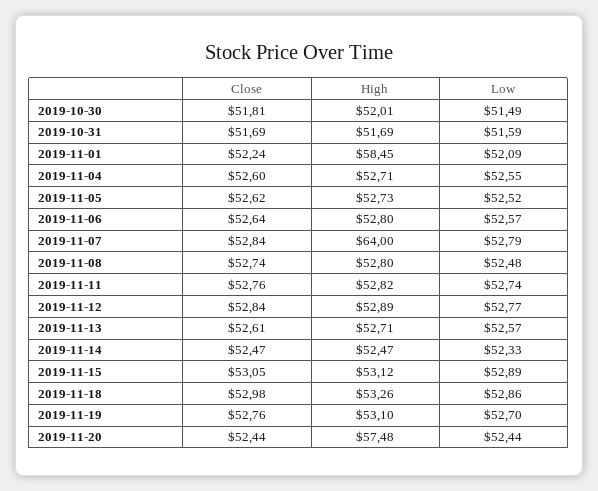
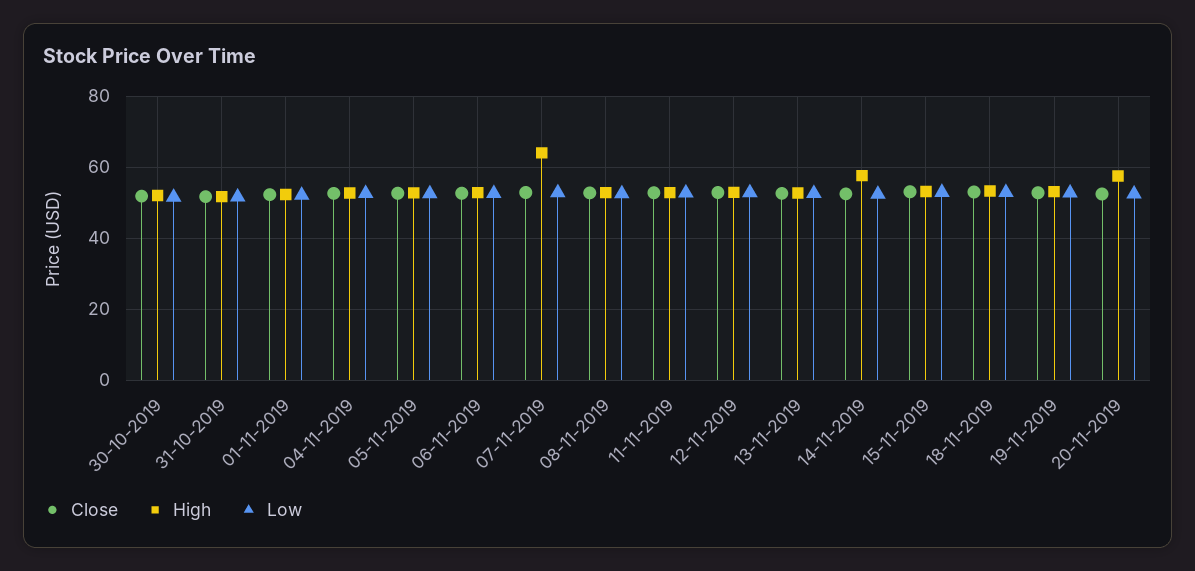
  {
    "Close": {
      "2019-10-30": 51.81,
      "2019-10-31": 51.69,
      "2019-11-01": 52.24,
      "2019-11-04": 52.6,
      "2019-11-05": 52.62,
      "2019-11-06": 52.64,
      "2019-11-07": 52.84,
      "2019-11-08": 52.74,
      "2019-11-11": 52.76,
      "2019-11-12": 52.84,
      "2019-11-13": 52.61,
      "2019-11-14": 52.47,
      "2019-11-15": 53.05,
      "2019-11-18": 52.98,
      "2019-11-19": 52.76,
      "2019-11-20": 52.44
    },
    "High": {
      "2019-10-30": 52.01,
      "2019-10-31": 51.69,
-     "2019-11-01": 58.45,
+     "2019-11-01": 52,
      "2019-11-04": 52.71,
      "2019-11-05": 52.73,
      "2019-11-06": 52.8,
      "2019-11-07": 64,
      "2019-11-08": 52.8,
      "2019-11-11": 52.82,
      "2019-11-12": 52.89,
      "2019-11-13": 52.71,
-     "2019-11-14": 52.47,
+     "2019-11-14": 58,
      "2019-11-15": 53.12,
      "2019-11-18": 53.26,
      "2019-11-19": 53.1,
      "2019-11-20": 57.48
    },
    "Low": {
      "2019-10-30": 51.49,
      "2019-10-31": 51.59,
      "2019-11-01": 52.09,
      "2019-11-04": 52.55,
      "2019-11-05": 52.52,
      "2019-11-06": 52.57,
      "2019-11-07": 52.79,
      "2019-11-08": 52.48,
      "2019-11-11": 52.74,
      "2019-11-12": 52.77,
      "2019-11-13": 52.57,
      "2019-11-14": 52.33,
      "2019-11-15": 52.89,
      "2019-11-18": 52.86,
      "2019-11-19": 52.7,
      "2019-11-20": 52.44
    }
  }

